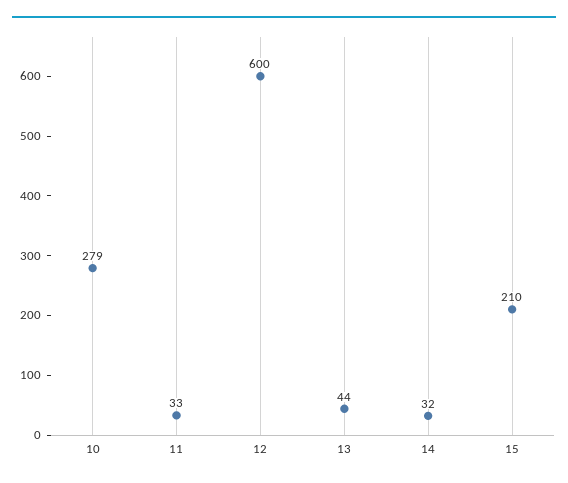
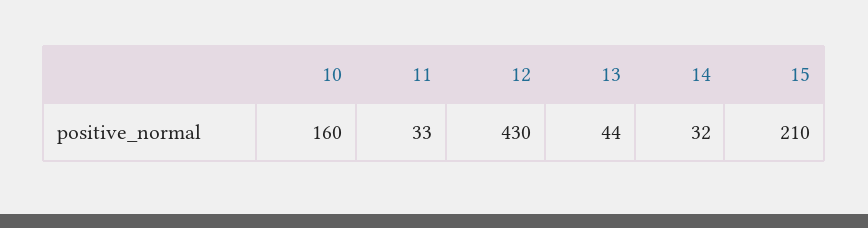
  {
-   "10": 279,
+   "10": 160,
    "11": 33,
-   "12": 600,
+   "12": 430,
    "13": 44,
    "14": 32,
    "15": 210
  }

